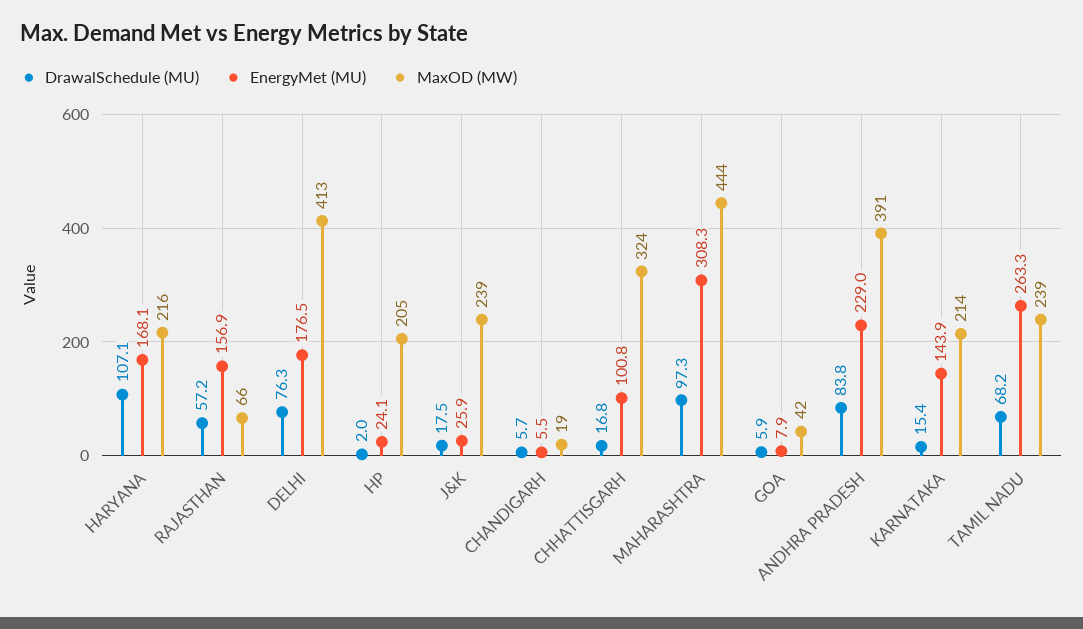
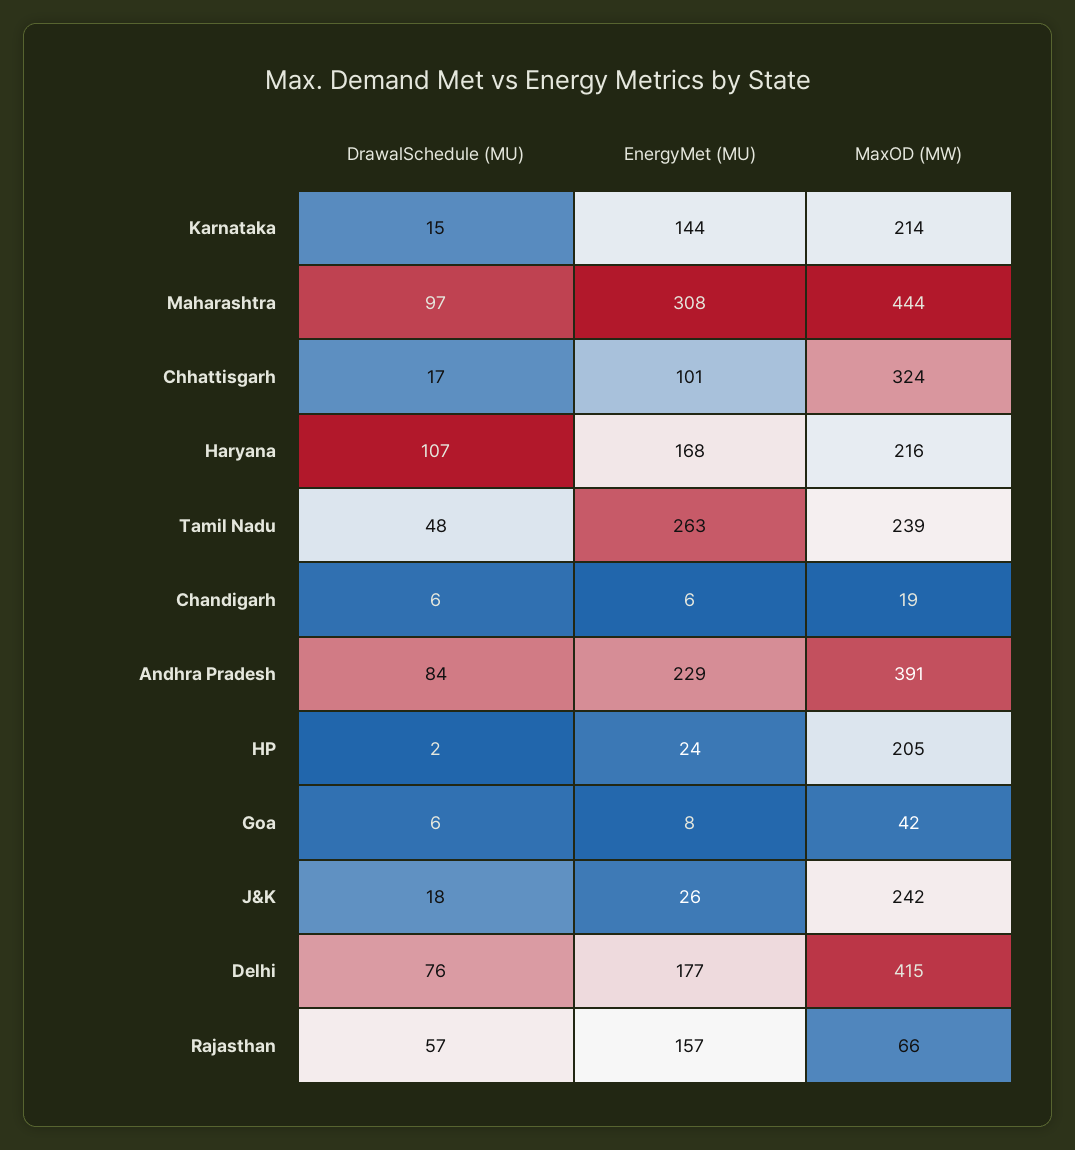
  {
    "DrawalSchedule (MU)": {
      "HARYANA": 107.1,
      "RAJASTHAN": 57.2,
      "DELHI": 76.3,
      "HP": 2,
      "J&K": 17.5,
      "CHANDIGARH": 5.7,
      "CHHATTISGARH": 16.8,
      "MAHARASHTRA": 97.3,
      "GOA": 5.9,
      "ANDHRA PRADESH": 83.8,
      "KARNATAKA": 15.4,
-     "TAMIL NADU": 68.2
+     "TAMIL NADU": 48
    },
    "EnergyMet (MU)": {
      "HARYANA": 168.1,
      "RAJASTHAN": 156.9,
      "DELHI": 176.5,
      "HP": 24.1,
      "J&K": 25.9,
      "CHANDIGARH": 5.5,
      "CHHATTISGARH": 100.8,
      "MAHARASHTRA": 308.3,
      "GOA": 7.9,
      "ANDHRA PRADESH": 229,
      "KARNATAKA": 143.9,
      "TAMIL NADU": 263.3
    },
    "MaxOD (MW)": {
      "HARYANA": 216,
      "RAJASTHAN": 66,
-     "DELHI": 413,
+     "DELHI": 415,
      "HP": 205,
-     "J&K": 239,
+     "J&K": 242,
      "CHANDIGARH": 19,
      "CHHATTISGARH": 324,
      "MAHARASHTRA": 444,
      "GOA": 42,
      "ANDHRA PRADESH": 391,
      "KARNATAKA": 214,
      "TAMIL NADU": 239
    }
  }

